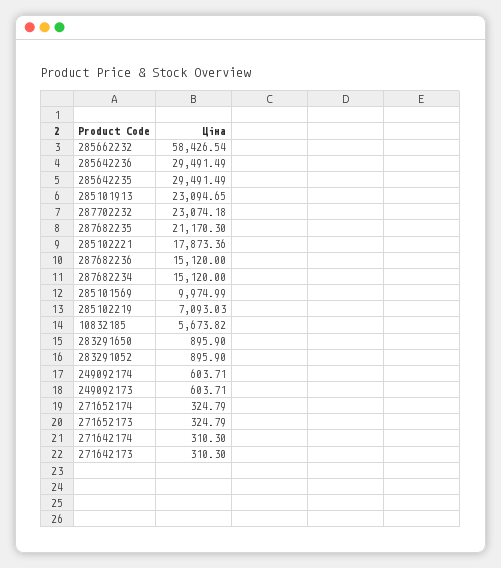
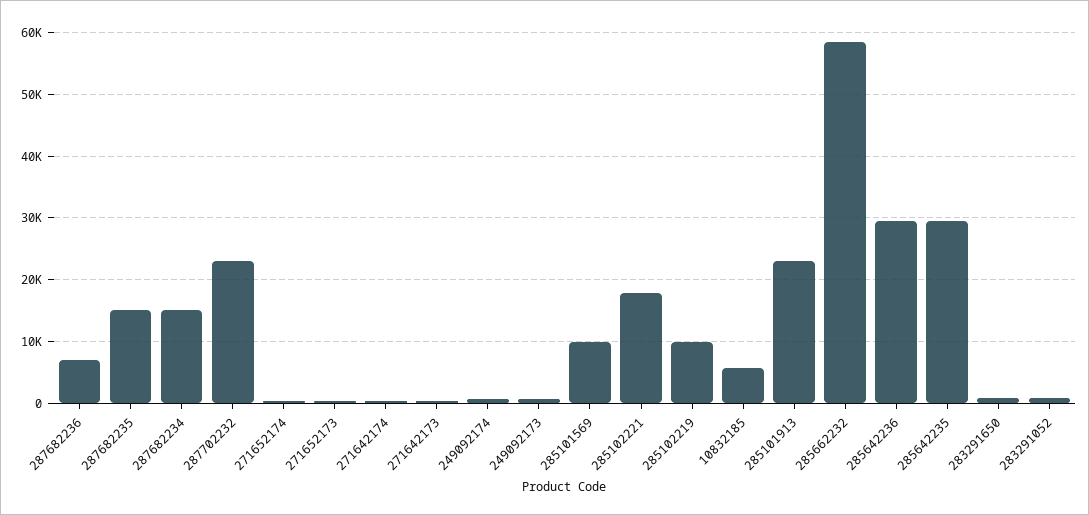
  {
    "285662232": 58426.54,
    "285642236": 29491.49,
    "285642235": 29491.49,
    "285101913": 23094.65,
    "287702232": 23074.18,
-   "287682235": 21170.3,
+   "287682235": 15000,
    "285102221": 17873.36,
-   "287682236": 15120,
+   "287682236": 7000,
    "287682234": 15120,
    "285101569": 9974.99,
-   "285102219": 7093.03,
+   "285102219": 10000,
    "10832185": 5673.82,
    "283291650": 895.9,
    "283291052": 895.9,
    "249092174": 603.71,
    "249092173": 603.71,
    "271652174": 324.79,
    "271652173": 324.79,
    "271642174": 310.3,
    "271642173": 310.3
  }

